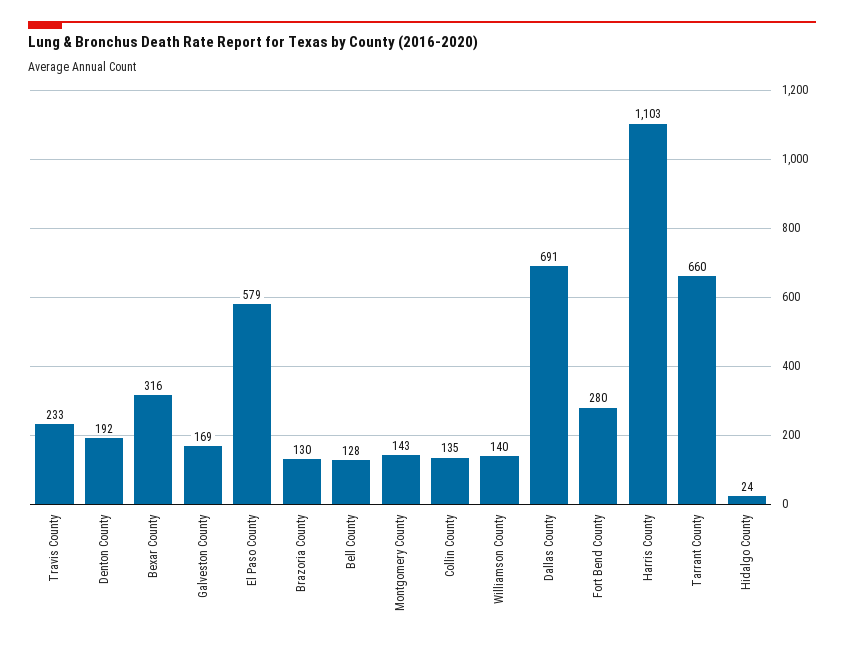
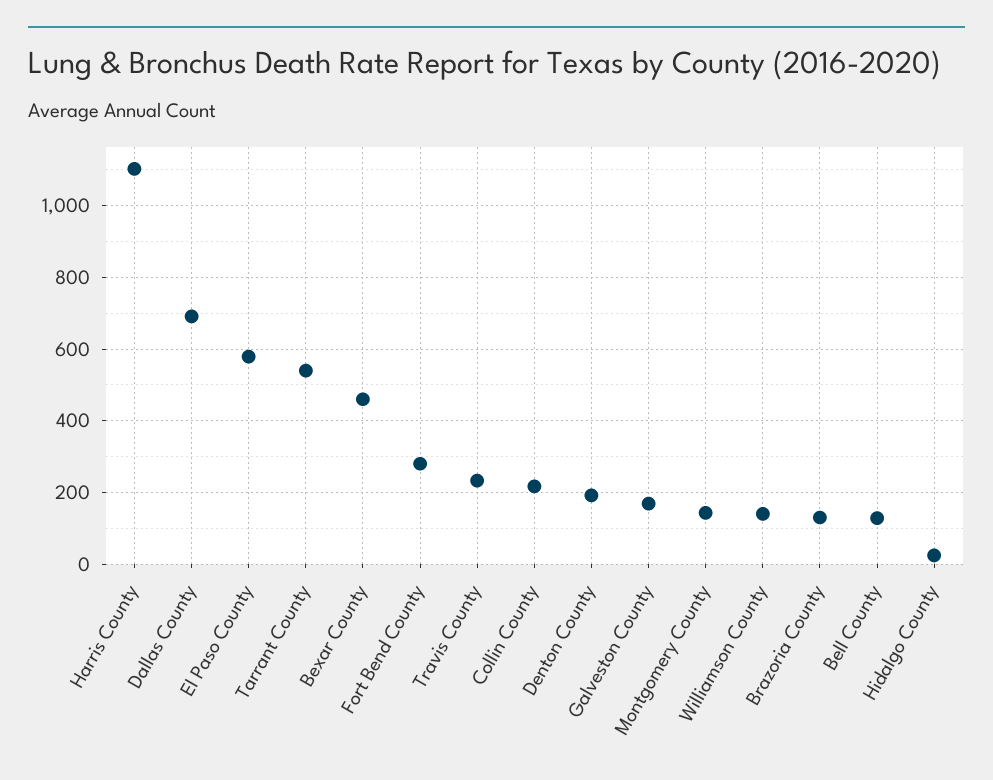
  {
    "Travis County": 233,
    "Denton County": 192,
-   "Bexar County": 316,
+   "Bexar County": 460,
    "Galveston County": 169,
    "El Paso County": 579,
    "Brazoria County": 130,
    "Bell County": 128,
    "Montgomery County": 143,
-   "Collin County": 135,
+   "Collin County": 220,
    "Williamson County": 140,
    "Dallas County": 691,
    "Fort Bend County": 280,
    "Harris County": 1103,
-   "Tarrant County": 660,
+   "Tarrant County": 540,
    "Hidalgo County": 24
  }

